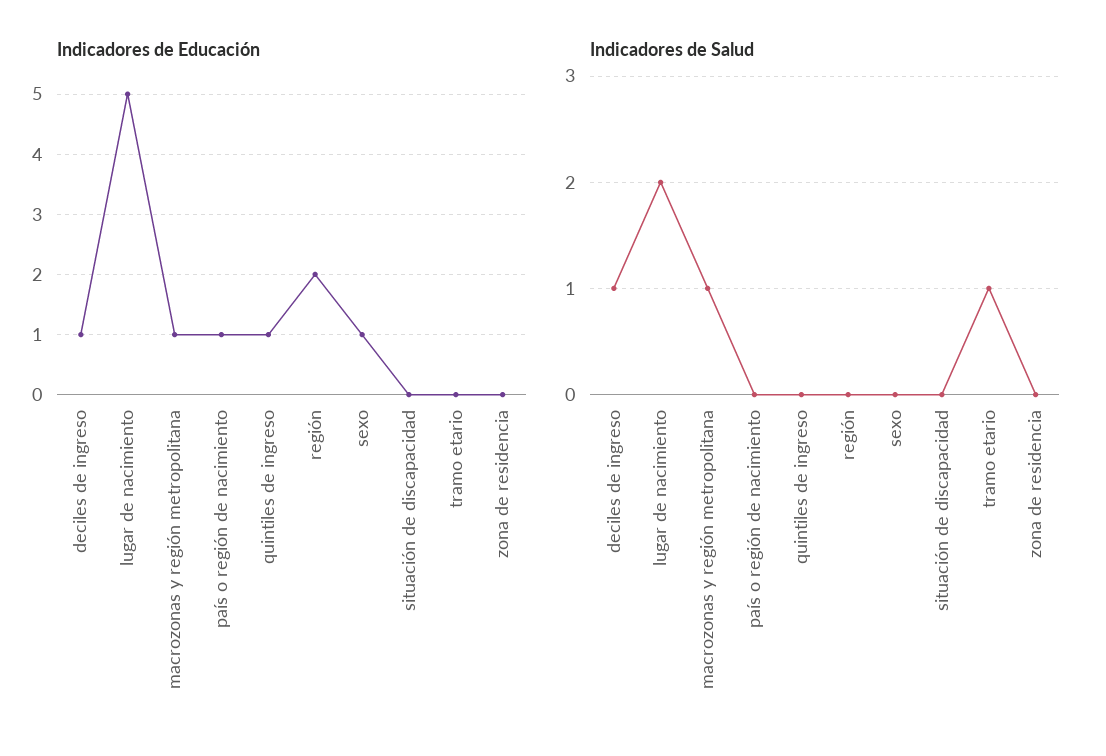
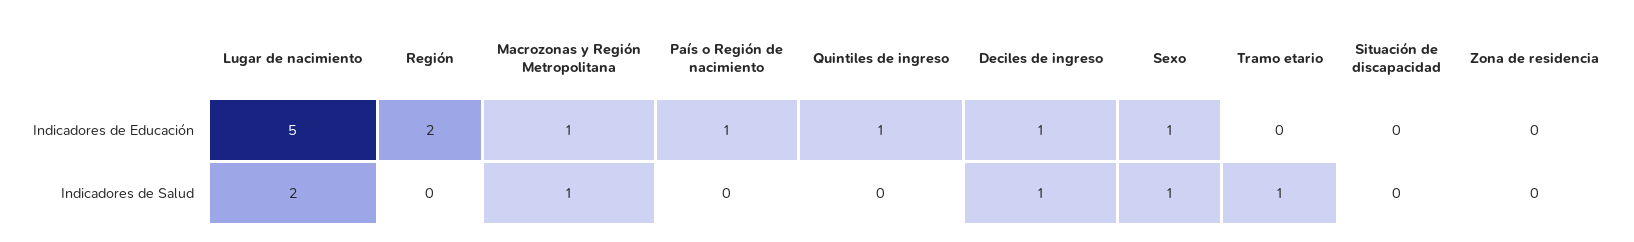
  {
    "Indicadores de Educación": {
      "deciles de ingreso": 1,
      "lugar de nacimiento": 5,
      "macrozonas y región metropolitana": 1,
      "país o región de nacimiento": 1,
      "quintiles de ingreso": 1,
      "región": 2,
      "sexo": 1,
      "situación de discapacidad": 0,
      "tramo etario": 0,
      "zona de residencia": 0
    },
    "Indicadores de Salud": {
      "deciles de ingreso": 1,
      "lugar de nacimiento": 2,
      "macrozonas y región metropolitana": 1,
      "país o región de nacimiento": 0,
      "quintiles de ingreso": 0,
      "región": 0,
-     "sexo": 0,
+     "sexo": 1,
      "situación de discapacidad": 0,
      "tramo etario": 1,
      "zona de residencia": 0
    }
  }

